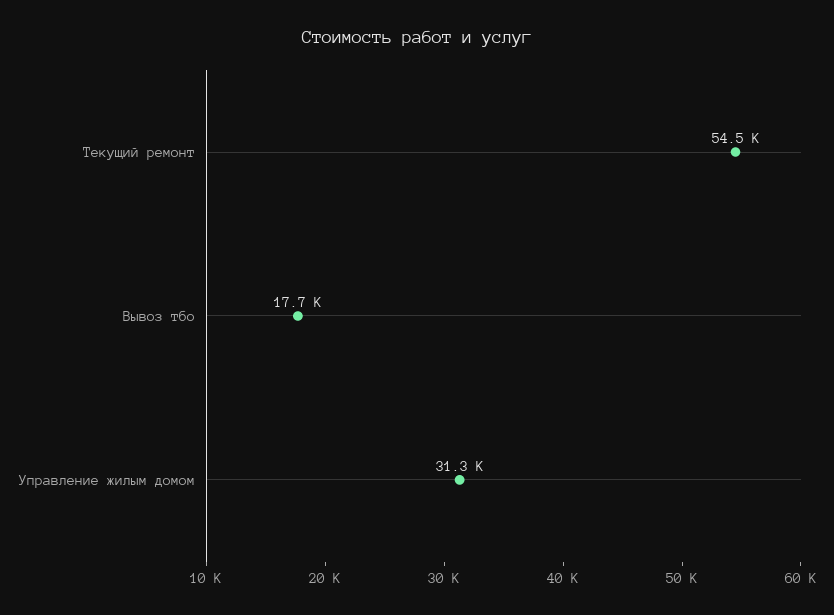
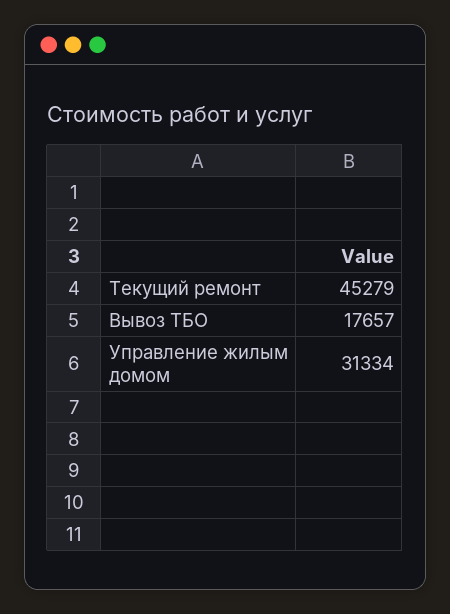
  {
-   "Текущий ремонт": 54500,
+   "Текущий ремонт": 45279,
    "Вывоз тбо": 17657,
    "Управление жилым домом": 31334
  }

